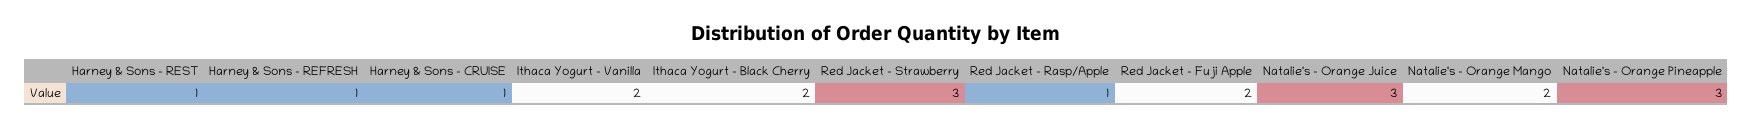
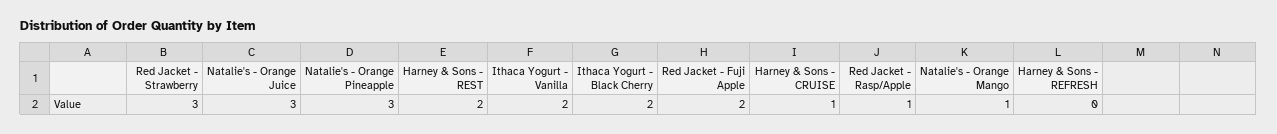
  {
-   "Harney & Sons - REST": 1,
+   "Harney & Sons - REST": 2,
-   "Harney & Sons - REFRESH": 1,
+   "Harney & Sons - REFRESH": 0,
    "Harney & Sons - CRUISE": 1,
    "Ithaca Yogurt - Vanilla": 2,
    "Ithaca Yogurt - Black Cherry": 2,
    "Red Jacket - Strawberry": 3,
    "Red Jacket - Rasp/Apple": 1,
    "Red Jacket - Fuji Apple": 2,
    "Natalie's - Orange Juice": 3,
-   "Natalie's - Orange Mango": 2,
+   "Natalie's - Orange Mango": 1,
    "Natalie's - Orange Pineapple": 3
  }

